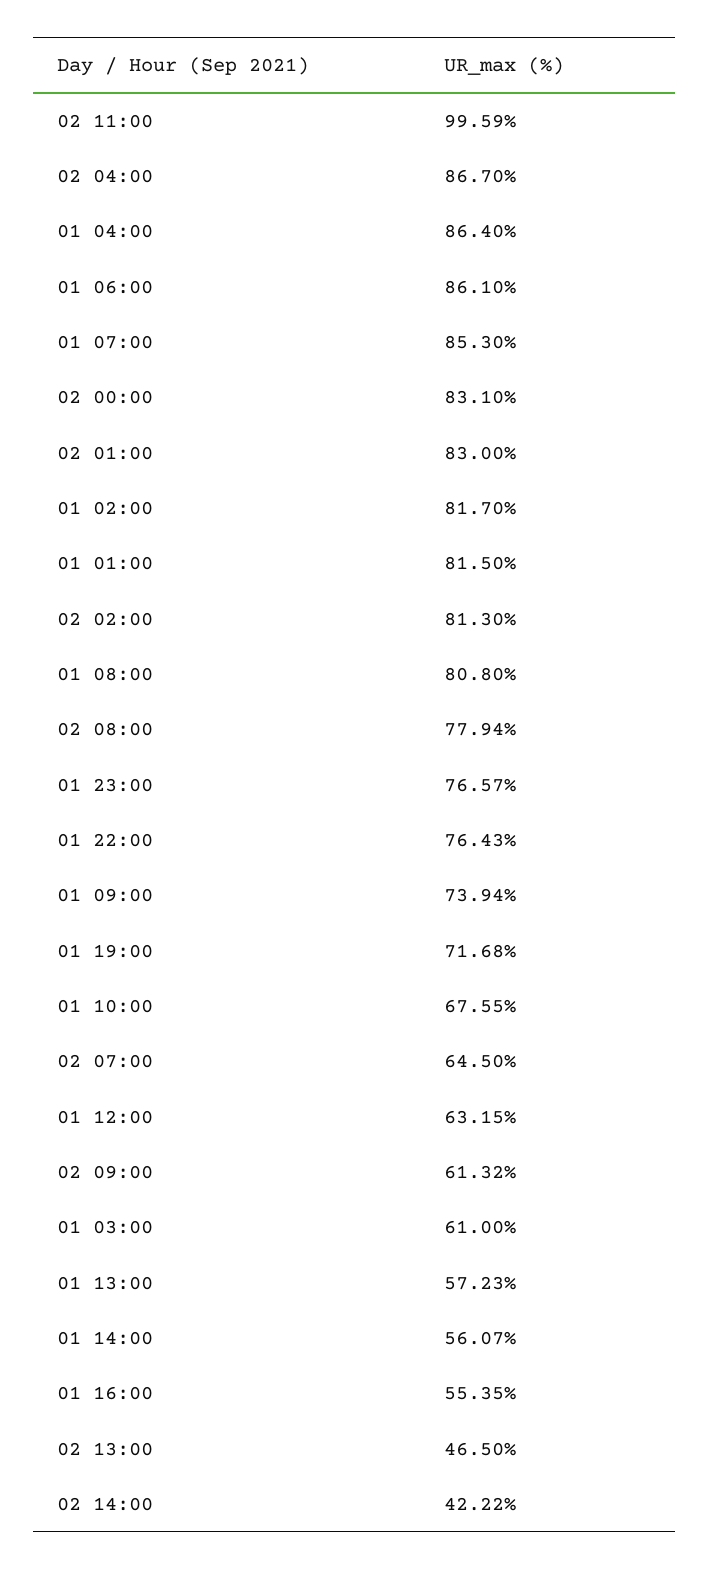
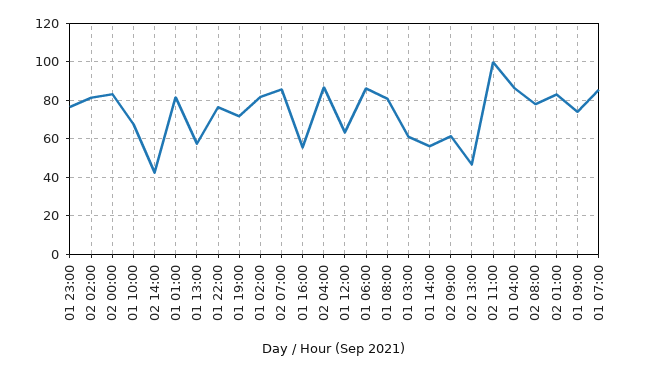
  {
    "02 11:00": 99.59,
    "02 04:00": 86.7,
    "01 04:00": 86.4,
    "01 06:00": 86.1,
    "01 07:00": 85.3,
    "02 00:00": 83.1,
    "02 01:00": 83,
    "01 02:00": 81.7,
    "01 01:00": 81.5,
    "02 02:00": 81.3,
    "01 08:00": 80.8,
    "02 08:00": 77.94,
    "01 23:00": 76.57,
    "01 22:00": 76.43,
    "01 09:00": 73.94,
    "01 19:00": 71.68,
    "01 10:00": 67.55,
-   "02 07:00": 64.5,
+   "02 07:00": 85,
    "01 12:00": 63.15,
    "02 09:00": 61.32,
    "01 03:00": 61,
    "01 13:00": 57.23,
    "01 14:00": 56.07,
    "01 16:00": 55.35,
    "02 13:00": 46.5,
    "02 14:00": 42.22
  }

